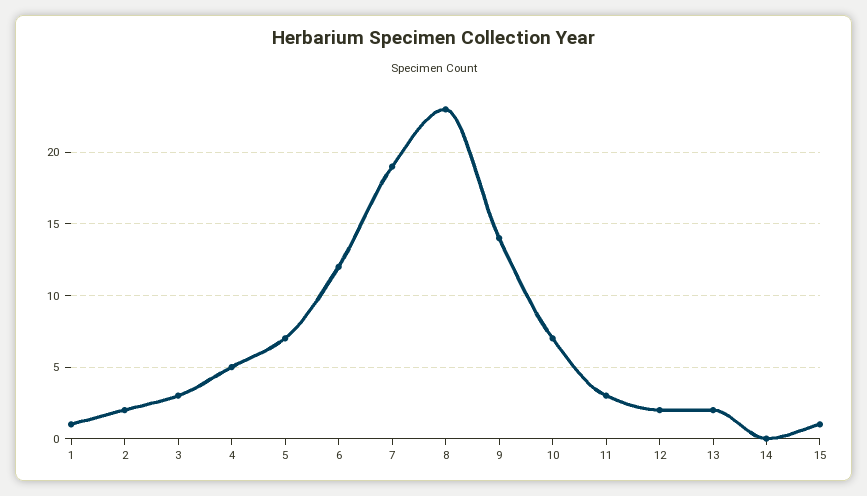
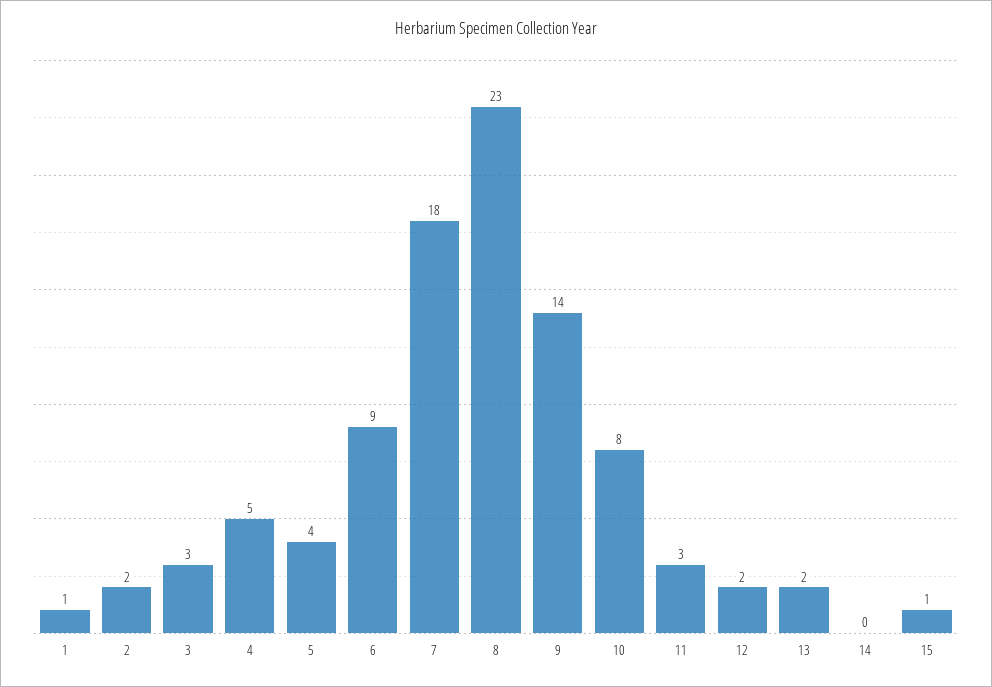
  {
    "1": 1,
    "2": 2,
    "3": 3,
    "4": 5,
-   "5": 7,
+   "5": 4,
-   "6": 12,
+   "6": 9,
-   "7": 19,
+   "7": 18,
    "8": 23,
    "9": 14,
-   "10": 7,
+   "10": 8,
    "11": 3,
    "12": 2,
    "13": 2,
    "14": 0,
    "15": 1
  }

